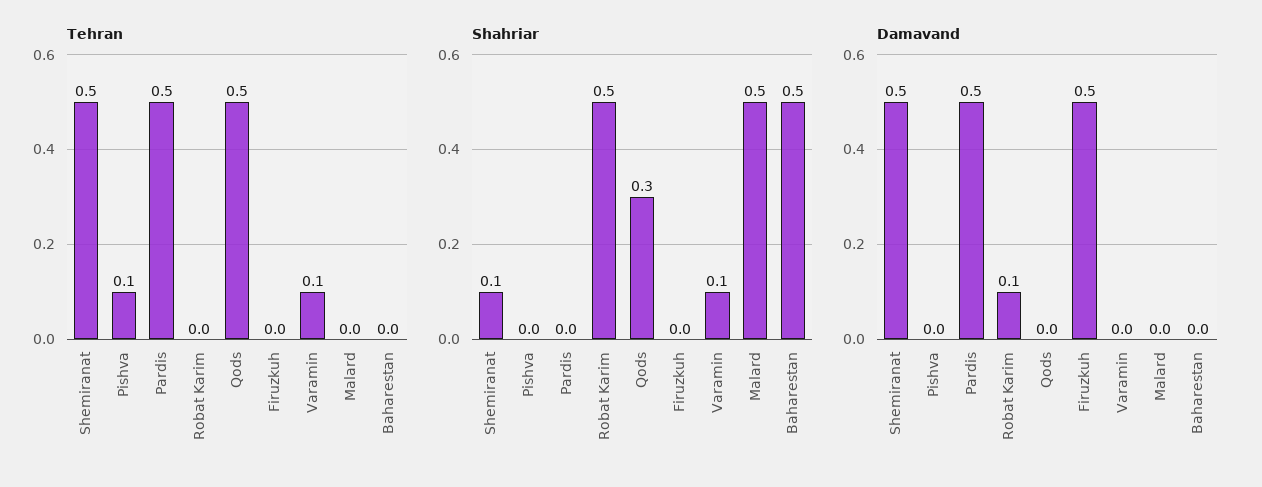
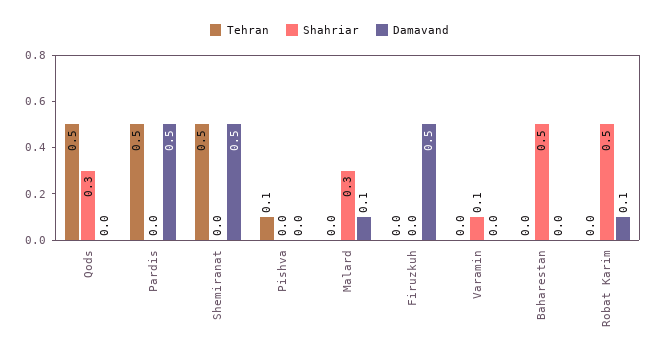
  {
    "Tehran": {
      "Shemiranat": 0.5,
      "Pishva": 0.1,
      "Pardis": 0.5,
      "Robat Karim": 0,
      "Qods": 0.5,
      "Firuzkuh": 0,
-     "Varamin": 0.1,
+     "Varamin": 0,
      "Malard": 0,
      "Baharestan": 0
    },
    "Shahriar": {
-     "Shemiranat": 0.1,
+     "Shemiranat": 0,
      "Pishva": 0,
      "Pardis": 0,
      "Robat Karim": 0.5,
      "Qods": 0.3,
      "Firuzkuh": 0,
      "Varamin": 0.1,
-     "Malard": 0.5,
+     "Malard": 0.3,
      "Baharestan": 0.5
    },
    "Damavand": {
      "Shemiranat": 0.5,
      "Pishva": 0,
      "Pardis": 0.5,
      "Robat Karim": 0.1,
      "Qods": 0,
      "Firuzkuh": 0.5,
      "Varamin": 0,
-     "Malard": 0,
+     "Malard": 0.1,
      "Baharestan": 0
    }
  }

